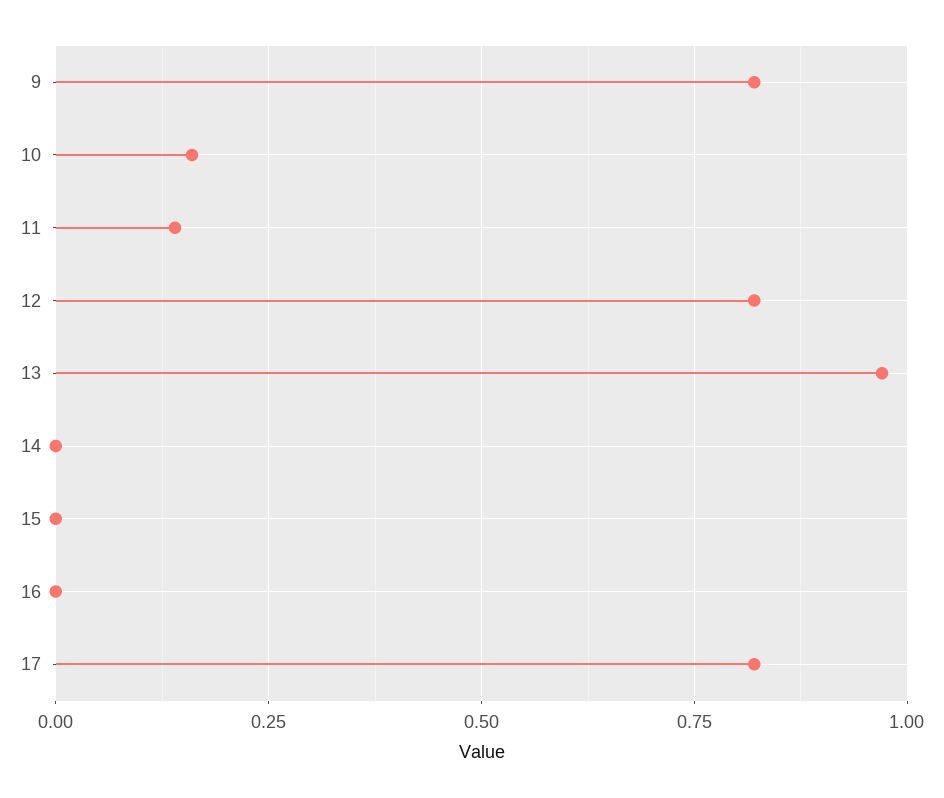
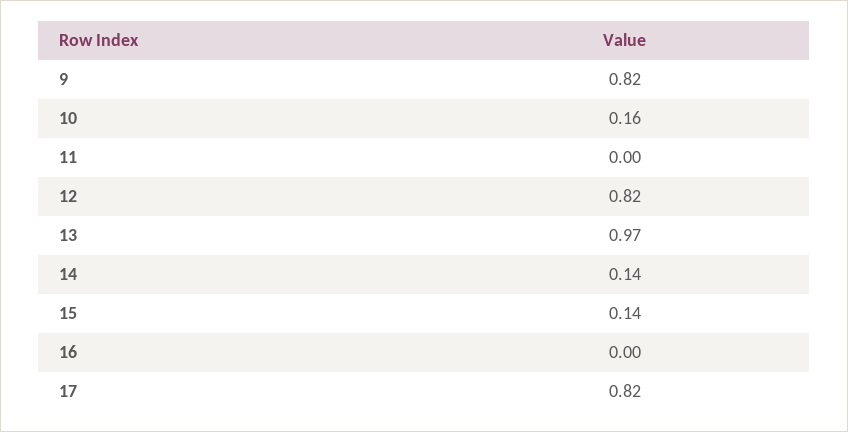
  {
    "9": 0.82,
    "10": 0.16,
-   "11": 0.15,
+   "11": 0,
    "12": 0.82,
    "13": 0.97,
-   "14": 0,
+   "14": 0.14,
-   "15": 0,
+   "15": 0.14,
    "16": 0,
    "17": 0.82
  }

